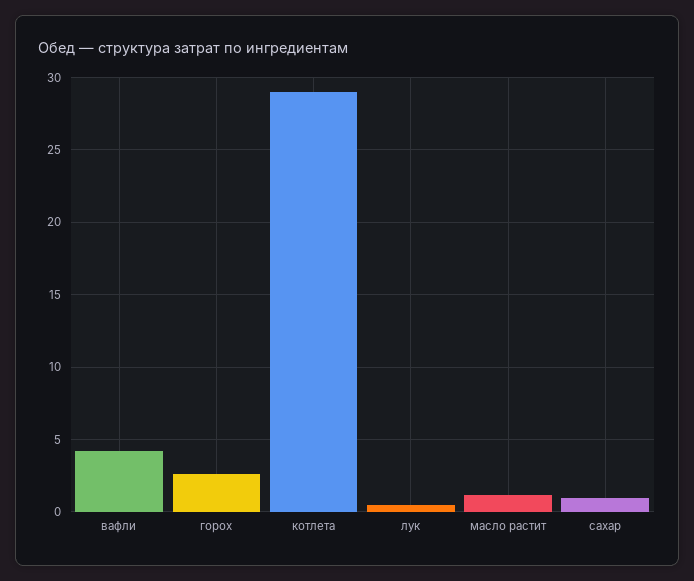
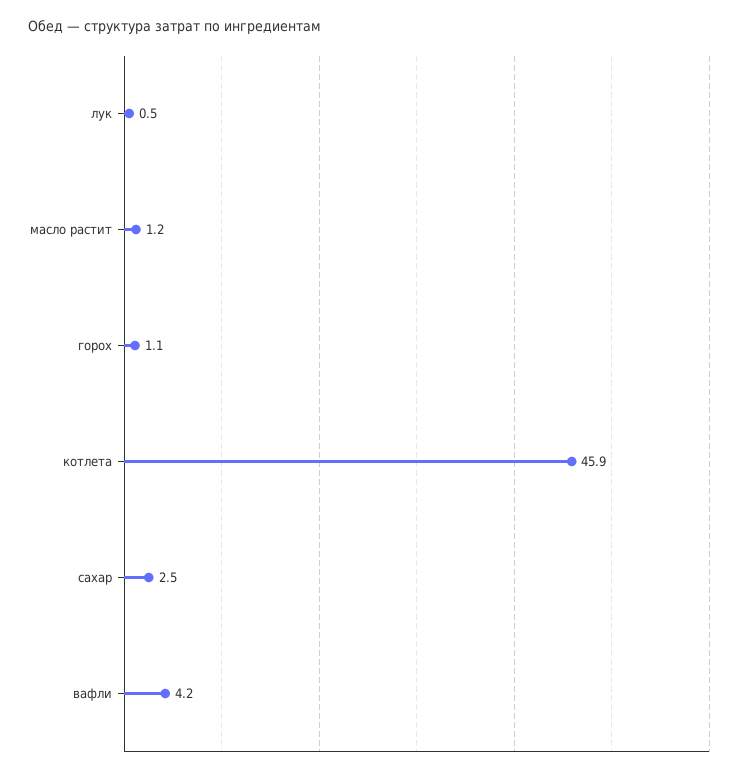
  {
    "вафли": 4.2,
-   "горох": 2.5,
+   "горох": 1.1,
-   "котлета": 29,
+   "котлета": 45.9,
    "лук": 0.5,
    "масло растит": 1.2,
-   "сахар": 1
+   "сахар": 2.5
  }

